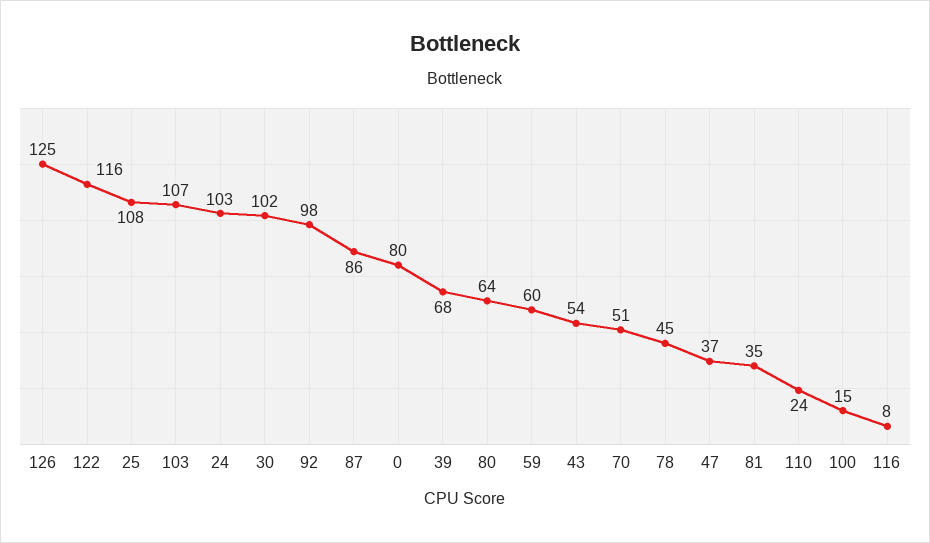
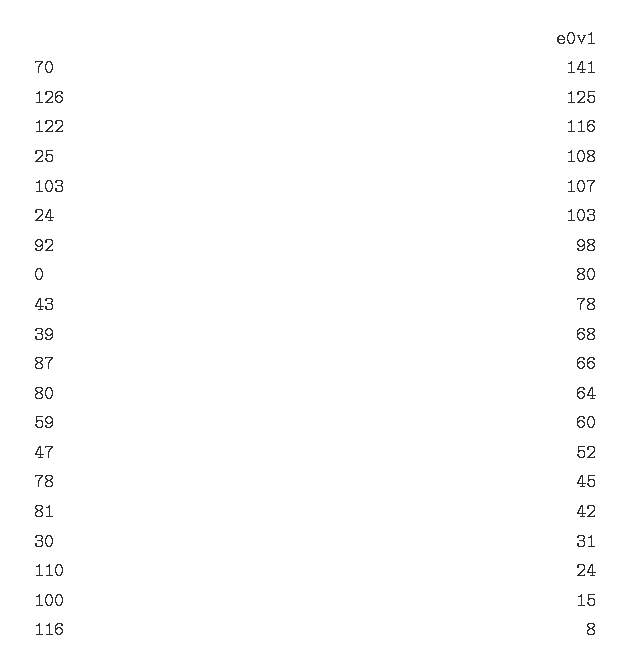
  {
    "126": 125,
    "122": 116,
    "25": 108,
    "103": 107,
    "24": 103,
-   "30": 102,
+   "30": 31,
    "92": 98,
-   "87": 86,
+   "87": 66,
    "0": 80,
    "39": 68,
    "80": 64,
    "59": 60,
-   "43": 54,
+   "43": 78,
-   "70": 51,
+   "70": 141,
    "78": 45,
-   "47": 37,
+   "47": 52,
-   "81": 35,
+   "81": 42,
    "110": 24,
    "100": 15,
    "116": 8
  }

